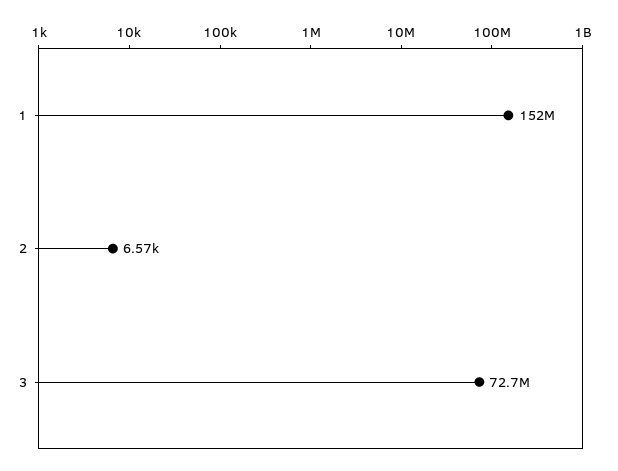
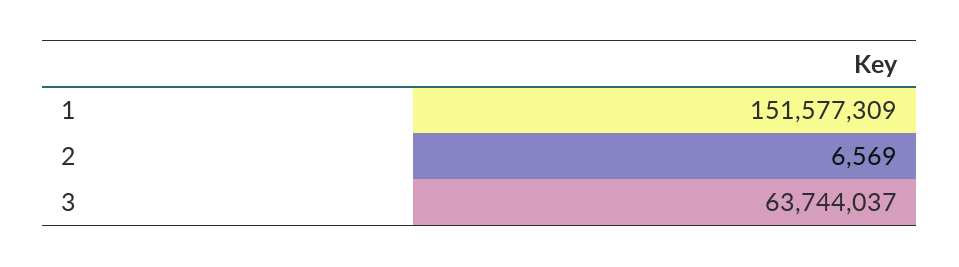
  {
    "1": 151577309,
    "2": 6569,
-   "3": 72700000
+   "3": 63744037
  }

